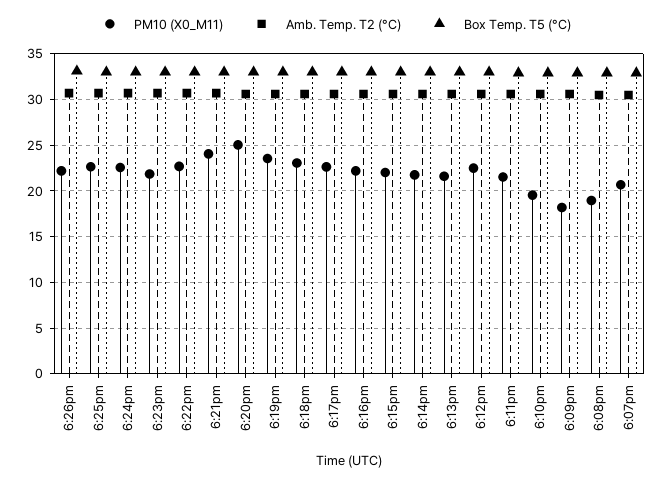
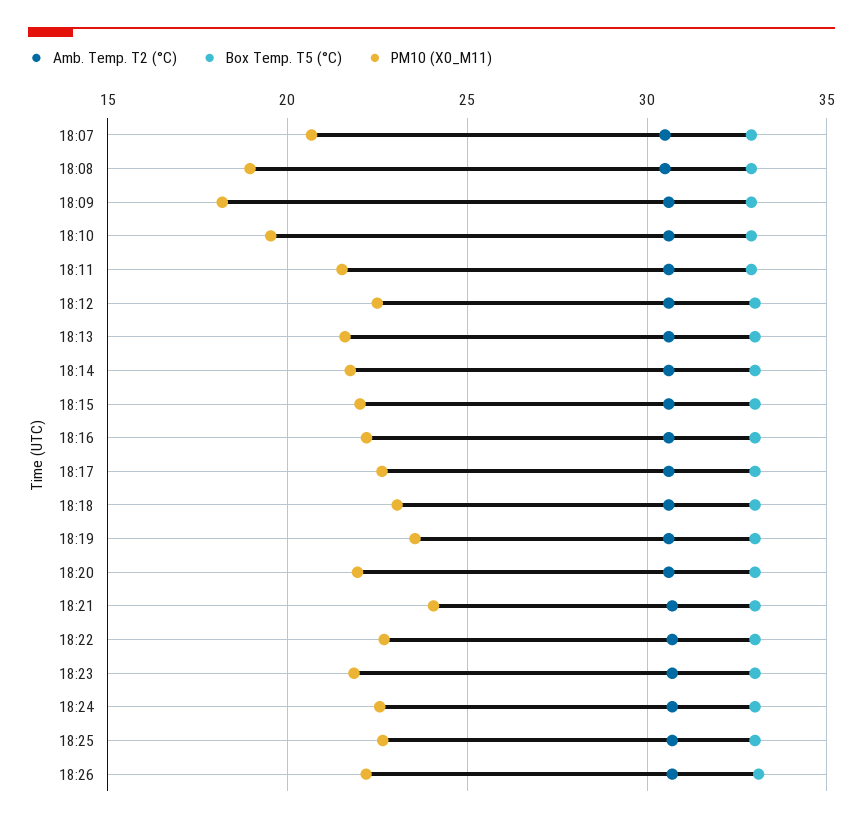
  {
    "PM10 (X0_M11)": {
      "6:26pm": 22,
      "6:25pm": 22.5,
      "6:24pm": 22.5,
      "6:23pm": 22,
      "6:22pm": 22.5,
      "6:21pm": 24,
-     "6:20pm": 25,
+     "6:20pm": 22,
      "6:19pm": 23.5,
      "6:18pm": 23,
      "6:17pm": 22.5,
      "6:16pm": 22,
      "6:15pm": 22,
      "6:14pm": 22,
      "6:13pm": 21.5,
      "6:12pm": 22.5,
      "6:11pm": 21.5,
      "6:10pm": 19.5,
      "6:09pm": 18,
      "6:08pm": 19,
      "6:07pm": 20.5
    },
    "Amb. Temp. T2 (°C)": {
      "6:26pm": 30.5,
      "6:25pm": 30.5,
      "6:24pm": 30.5,
      "6:23pm": 30.5,
      "6:22pm": 30.5,
      "6:21pm": 30.5,
      "6:20pm": 30.5,
      "6:19pm": 30.5,
      "6:18pm": 30.5,
      "6:17pm": 30.5,
      "6:16pm": 30.5,
      "6:15pm": 30.5,
      "6:14pm": 30.5,
      "6:13pm": 30.5,
      "6:12pm": 30.5,
      "6:11pm": 30.5,
      "6:10pm": 30.5,
      "6:09pm": 30.5,
      "6:08pm": 30.5,
      "6:07pm": 30.5
    },
    "Box Temp. T5 (°C)": {
      "6:26pm": 33,
      "6:25pm": 33,
      "6:24pm": 33,
      "6:23pm": 33,
      "6:22pm": 33,
      "6:21pm": 33,
      "6:20pm": 33,
      "6:19pm": 33,
      "6:18pm": 33,
      "6:17pm": 33,
      "6:16pm": 33,
      "6:15pm": 33,
      "6:14pm": 33,
      "6:13pm": 33,
      "6:12pm": 33,
      "6:11pm": 33,
      "6:10pm": 33,
      "6:09pm": 33,
      "6:08pm": 33,
      "6:07pm": 33
    }
  }

